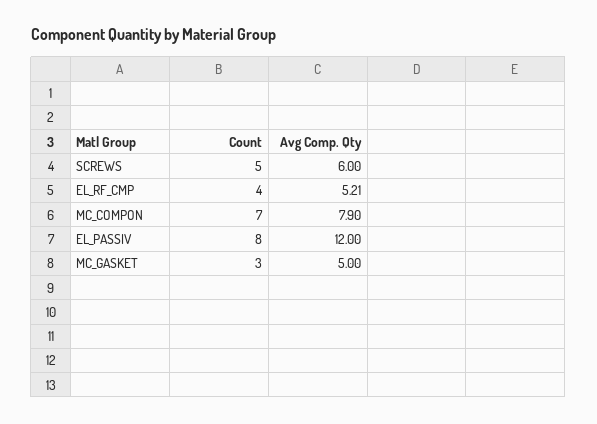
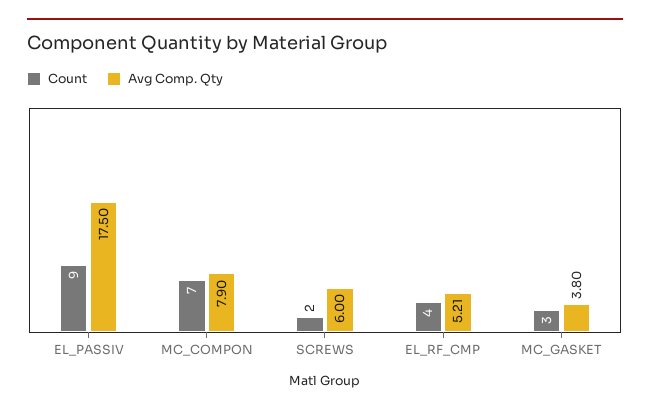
  {
    "Count": {
-     "SCREWS": 5,
+     "SCREWS": 2,
      "EL_RF_CMP": 4,
      "MC_COMPON": 7,
-     "EL_PASSIV": 8,
+     "EL_PASSIV": 9,
      "MC_GASKET": 3
    },
    "Avg Comp. Qty": {
      "SCREWS": 6,
      "EL_RF_CMP": 5.21,
      "MC_COMPON": 7.9,
-     "EL_PASSIV": 12,
+     "EL_PASSIV": 17.5,
-     "MC_GASKET": 5
+     "MC_GASKET": 3.8
    }
  }

